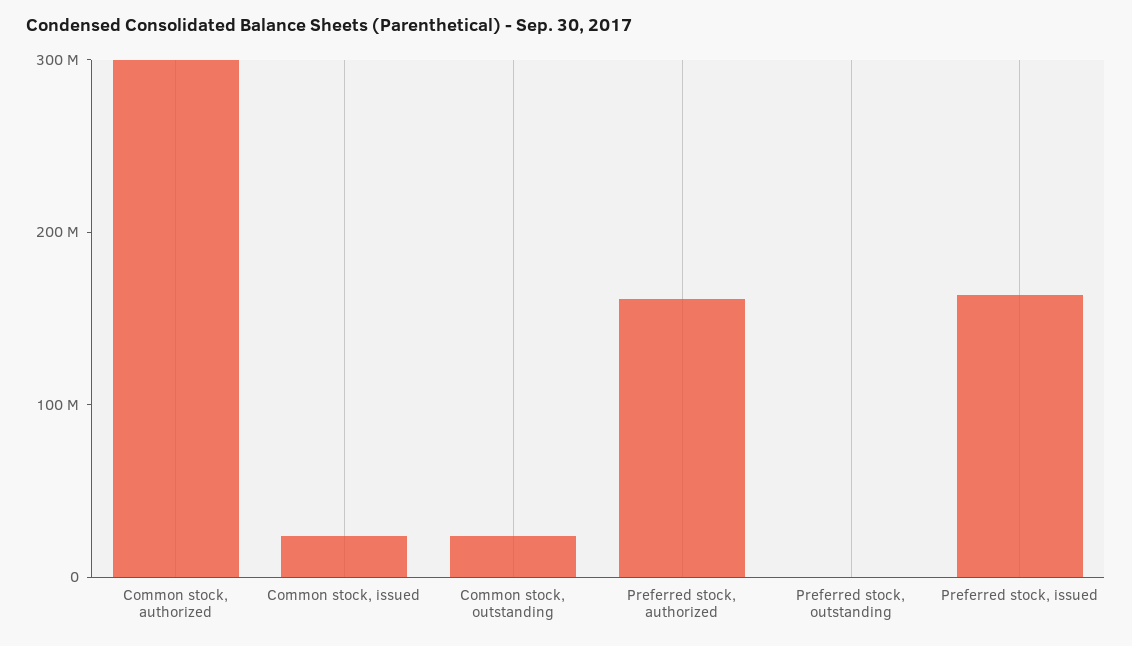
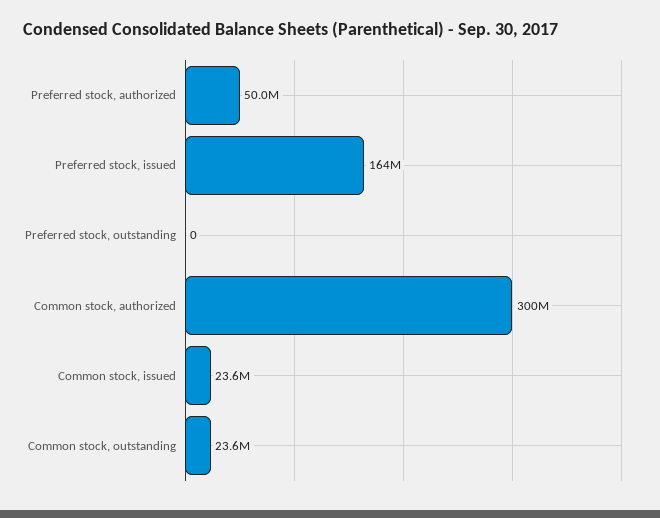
  {
    "Common stock, authorized": 300000000,
    "Common stock, issued": 23600000,
    "Common stock, outstanding": 23600000,
-   "Preferred stock, authorized": 160000000,
+   "Preferred stock, authorized": 50000000,
    "Preferred stock, outstanding": 0,
    "Preferred stock, issued": 164000000
  }

